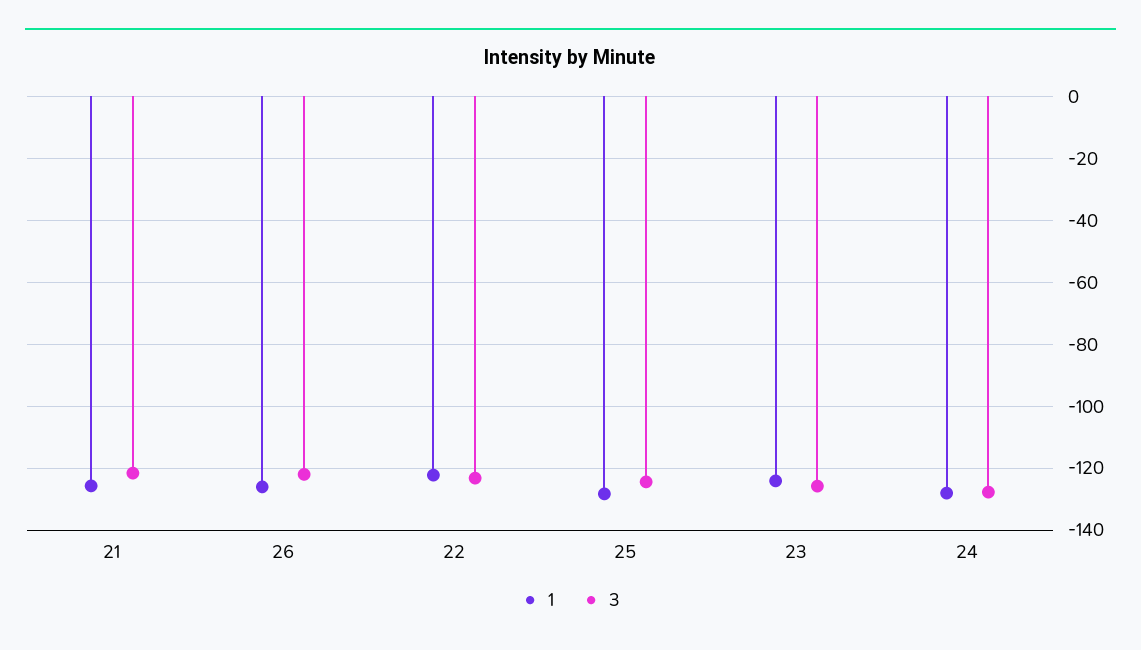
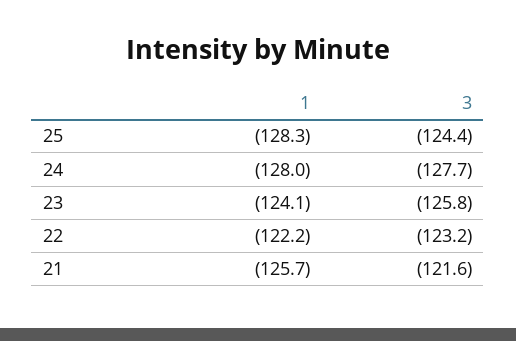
  {
    "1": {
      "21": -125.7,
-     "26": -126,
      "22": -122.2,
      "25": -128.3,
      "23": -124.1,
      "24": -128
    },
    "3": {
      "21": -121.6,
-     "26": -122,
      "22": -123.2,
      "25": -124.4,
      "23": -125.8,
      "24": -127.7
    }
  }

